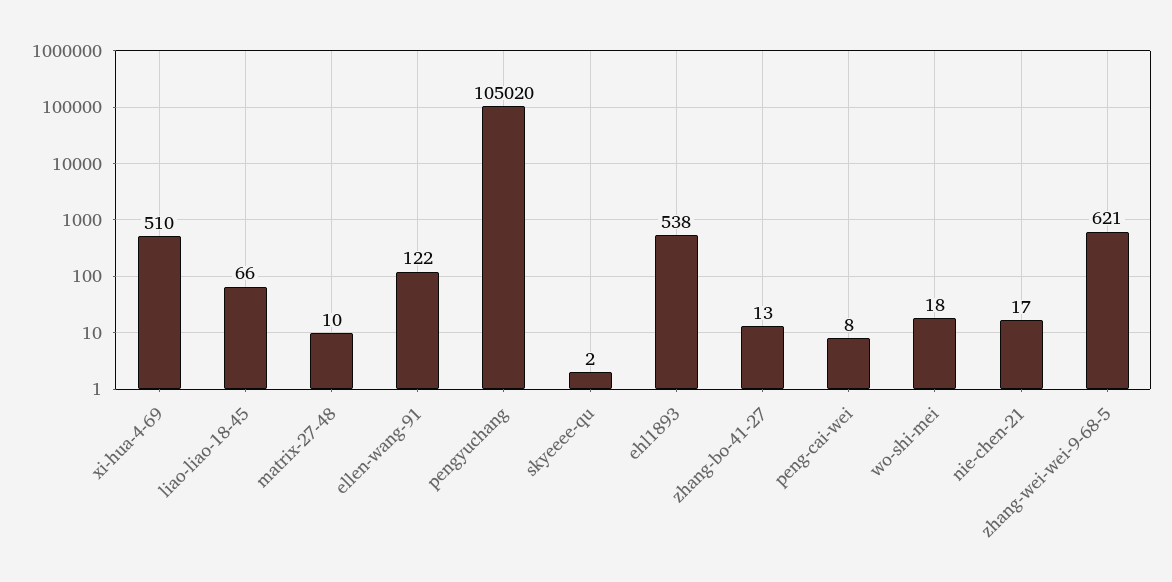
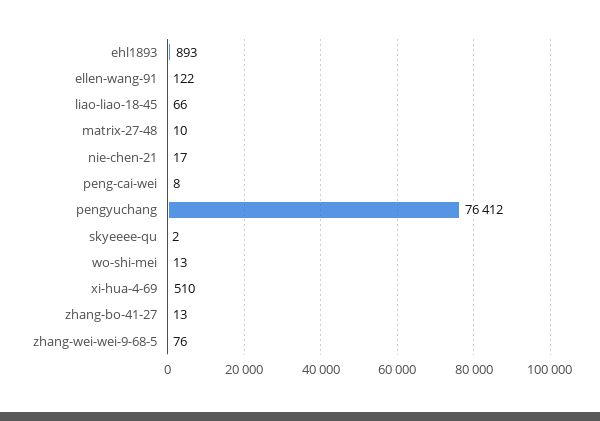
  {
    "xi-hua-4-69": 510,
    "liao-liao-18-45": 66,
    "matrix-27-48": 10,
    "ellen-wang-91": 122,
-   "pengyuchang": 105020,
+   "pengyuchang": 76412,
    "skyeeee-qu": 2,
-   "ehl1893": 538,
+   "ehl1893": 893,
    "zhang-bo-41-27": 13,
    "peng-cai-wei": 8,
-   "wo-shi-mei": 18,
+   "wo-shi-mei": 13,
    "nie-chen-21": 17,
-   "zhang-wei-wei-9-68-5": 621
+   "zhang-wei-wei-9-68-5": 76
  }

